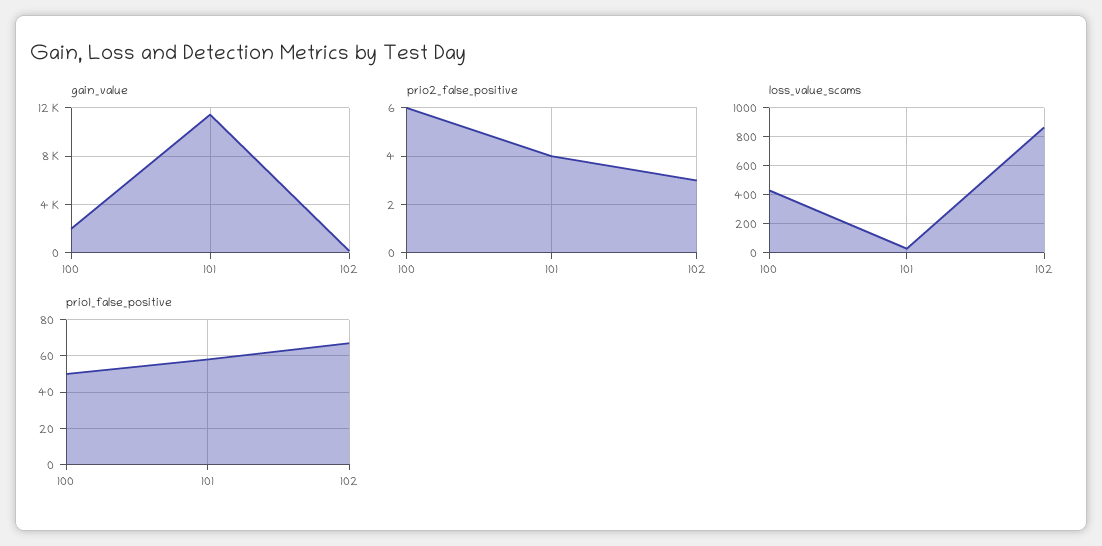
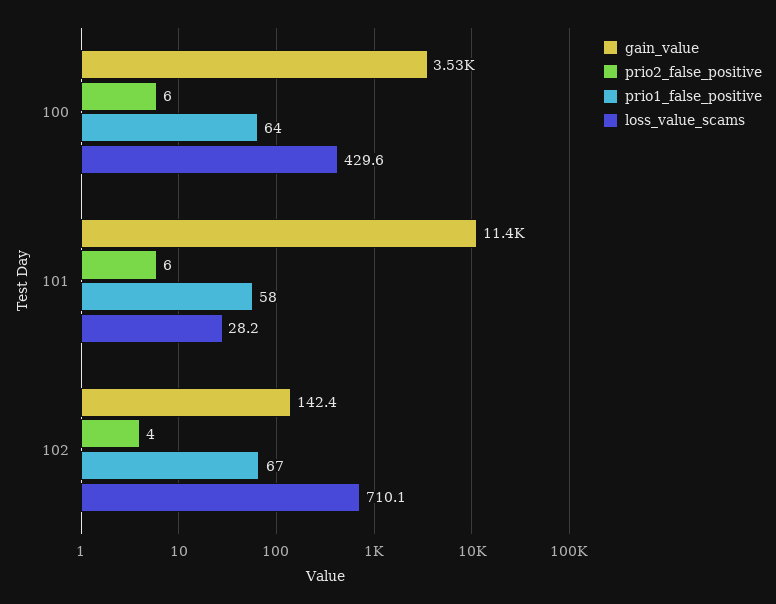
  {
    "gain_value": {
-     "100": 2000,
+     "100": 3530,
      "101": 11400,
      "102": 142.4
    },
    "prio2_false_positive": {
      "100": 6,
-     "101": 4,
+     "101": 6,
-     "102": 3
+     "102": 4
    },
    "loss_value_scams": {
      "100": 429.6,
      "101": 28.2,
-     "102": 850
+     "102": 710.1
    },
    "prio1_false_positive": {
-     "100": 50,
+     "100": 64,
      "101": 58,
      "102": 67
    }
  }

